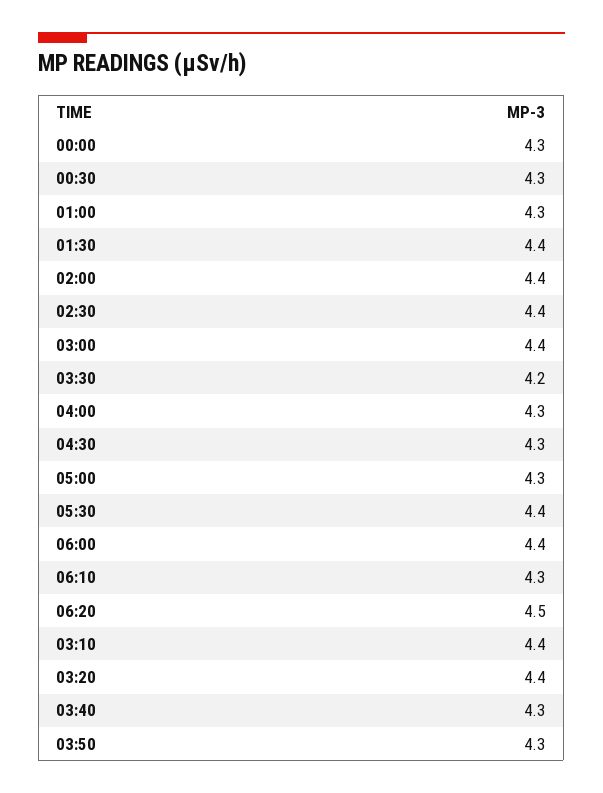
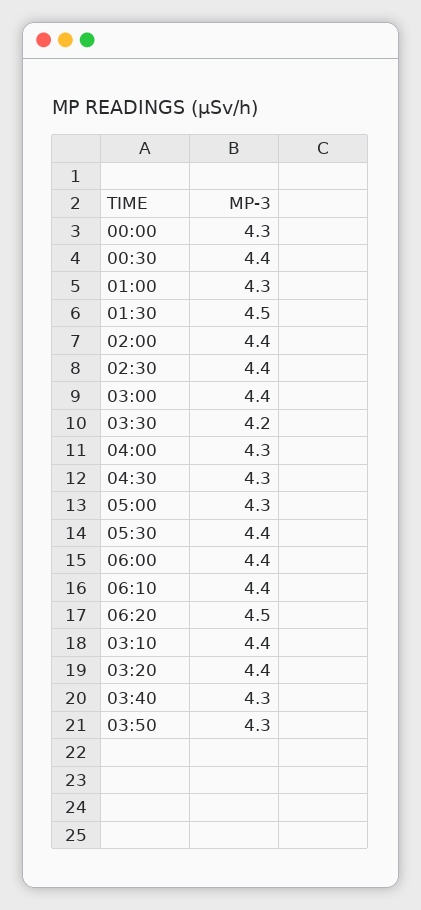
  {
    "00:00": 4.3,
-   "00:30": 4.3,
+   "00:30": 4.4,
    "01:00": 4.3,
-   "01:30": 4.4,
+   "01:30": 4.5,
    "02:00": 4.4,
    "02:30": 4.4,
    "03:00": 4.4,
    "03:30": 4.2,
    "04:00": 4.3,
    "04:30": 4.3,
    "05:00": 4.3,
    "05:30": 4.4,
    "06:00": 4.4,
-   "06:10": 4.3,
+   "06:10": 4.4,
    "06:20": 4.5,
    "03:10": 4.4,
    "03:20": 4.4,
    "03:40": 4.3,
    "03:50": 4.3
  }

